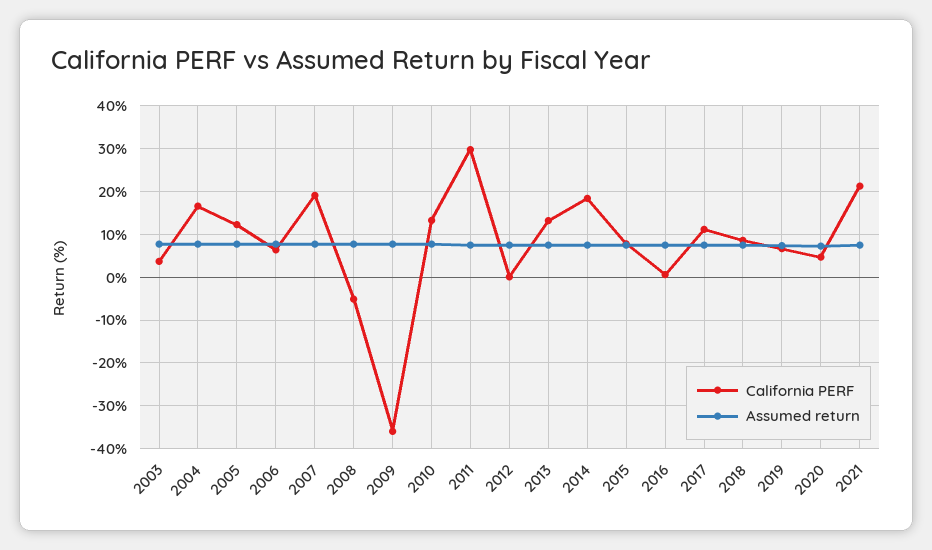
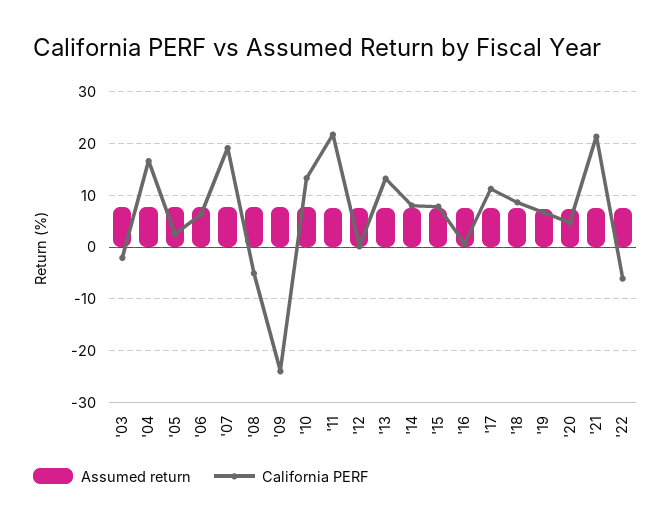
  {
    "California PERF": {
-     "2003": 4,
+     "2003": -2,
      "2004": 16,
-     "2005": 12,
+     "2005": 2,
      "2006": 6,
      "2007": 20,
      "2008": -6,
-     "2009": -36,
+     "2009": -24,
      "2010": 14,
-     "2011": 30,
+     "2011": 22,
      "2012": 0,
      "2013": 14,
-     "2014": 18,
+     "2014": 8,
      "2015": 8,
      "2016": 0,
      "2017": 12,
      "2018": 8,
      "2019": 6,
      "2020": 4,
-     "2021": 22
+     "2021": 22,
+     "'22": -6
    },
    "Assumed return": {
      "2003": 8,
      "2004": 8,
      "2005": 8,
      "2006": 8,
      "2007": 8,
      "2008": 8,
      "2009": 8,
      "2010": 8,
      "2011": 8,
      "2012": 8,
      "2013": 8,
      "2014": 8,
      "2015": 8,
      "2016": 8,
      "2017": 8,
      "2018": 8,
      "2019": 8,
      "2020": 8,
-     "2021": 8
+     "2021": 8,
+     "'22": 8
    }
  }

